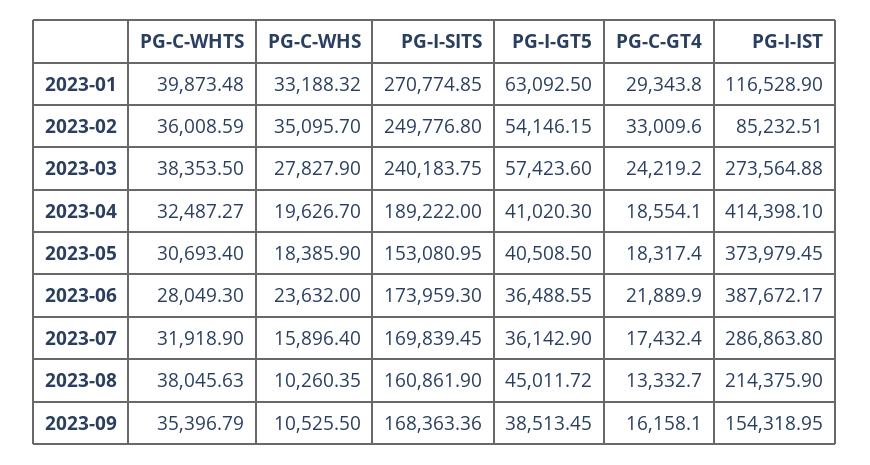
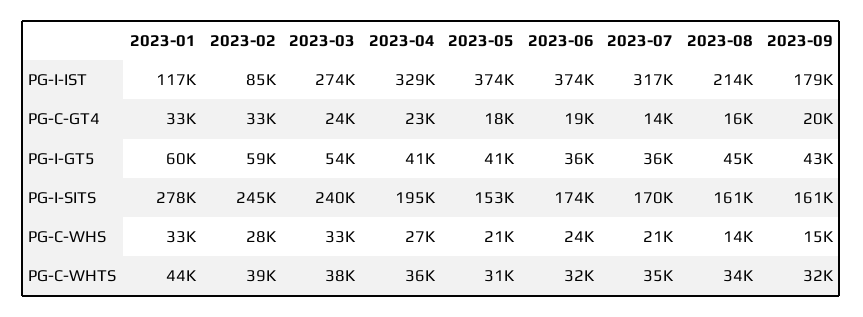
  {
    "PG-C-WHTS": {
-     "2023-01": 39873.48,
+     "2023-01": 44000,
-     "2023-02": 36008.59,
+     "2023-02": 39000,
      "2023-03": 38353.5,
-     "2023-04": 32487.27,
+     "2023-04": 36000,
      "2023-05": 30693.4,
-     "2023-06": 28049.3,
+     "2023-06": 32000,
-     "2023-07": 31918.9,
+     "2023-07": 35000,
-     "2023-08": 38045.63,
+     "2023-08": 34000,
-     "2023-09": 35396.79
+     "2023-09": 32000
    },
    "PG-C-WHS": {
      "2023-01": 33188.32,
-     "2023-02": 35095.7,
+     "2023-02": 28000,
-     "2023-03": 27827.9,
+     "2023-03": 33000,
-     "2023-04": 19626.7,
+     "2023-04": 27000,
-     "2023-05": 18385.9,
+     "2023-05": 21000,
      "2023-06": 23632,
-     "2023-07": 15896.4,
+     "2023-07": 21000,
-     "2023-08": 10260.35,
+     "2023-08": 14000,
-     "2023-09": 10525.5
+     "2023-09": 15000
    },
    "PG-I-SITS": {
-     "2023-01": 270774.85,
+     "2023-01": 278000,
-     "2023-02": 249776.8,
+     "2023-02": 245000,
      "2023-03": 240183.75,
-     "2023-04": 189222,
+     "2023-04": 195000,
      "2023-05": 153080.95,
      "2023-06": 173959.3,
      "2023-07": 169839.45,
      "2023-08": 160861.9,
-     "2023-09": 168363.36
+     "2023-09": 161000
    },
    "PG-I-GT5": {
-     "2023-01": 63092.5,
+     "2023-01": 60000,
-     "2023-02": 54146.15,
+     "2023-02": 59000,
-     "2023-03": 57423.6,
+     "2023-03": 54000,
      "2023-04": 41020.3,
      "2023-05": 40508.5,
      "2023-06": 36488.55,
      "2023-07": 36142.9,
      "2023-08": 45011.72,
-     "2023-09": 38513.45
+     "2023-09": 43000
    },
    "PG-C-GT4": {
-     "2023-01": 29343.8,
+     "2023-01": 33000,
      "2023-02": 33009.6,
      "2023-03": 24219.2,
-     "2023-04": 18554.1,
+     "2023-04": 23000,
      "2023-05": 18317.4,
-     "2023-06": 21889.9,
+     "2023-06": 19000,
-     "2023-07": 17432.4,
+     "2023-07": 14000,
-     "2023-08": 13332.7,
+     "2023-08": 16000,
-     "2023-09": 16158.1
+     "2023-09": 20000
    },
    "PG-I-IST": {
      "2023-01": 116528.9,
      "2023-02": 85232.51,
      "2023-03": 273564.88,
-     "2023-04": 414398.1,
+     "2023-04": 329000,
      "2023-05": 373979.45,
-     "2023-06": 387672.17,
+     "2023-06": 374000,
-     "2023-07": 286863.8,
+     "2023-07": 317000,
      "2023-08": 214375.9,
-     "2023-09": 154318.95
+     "2023-09": 179000
    }
  }

